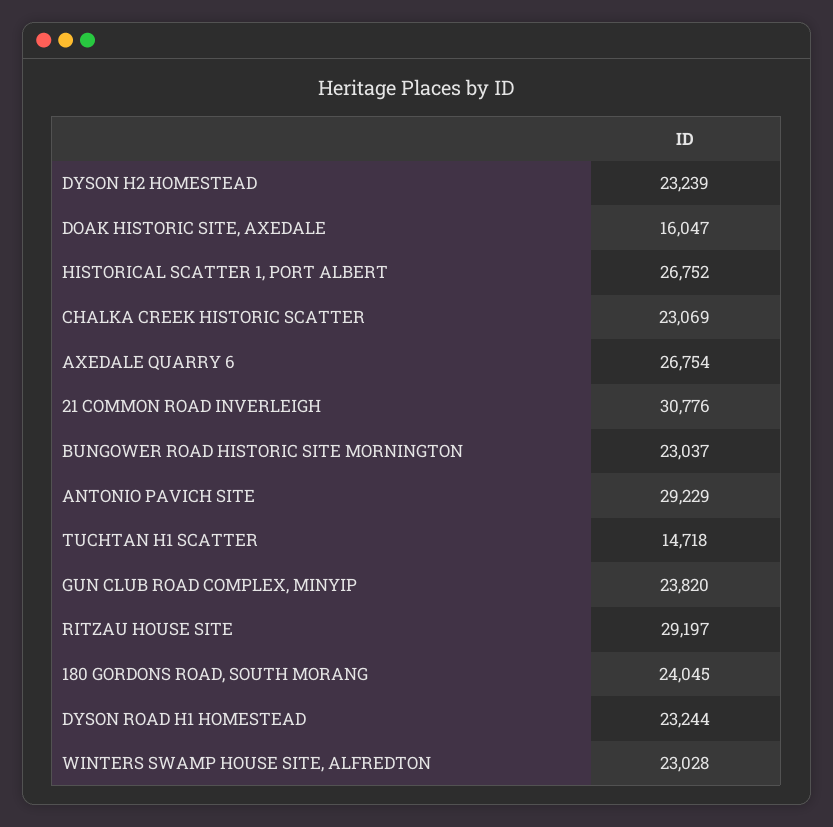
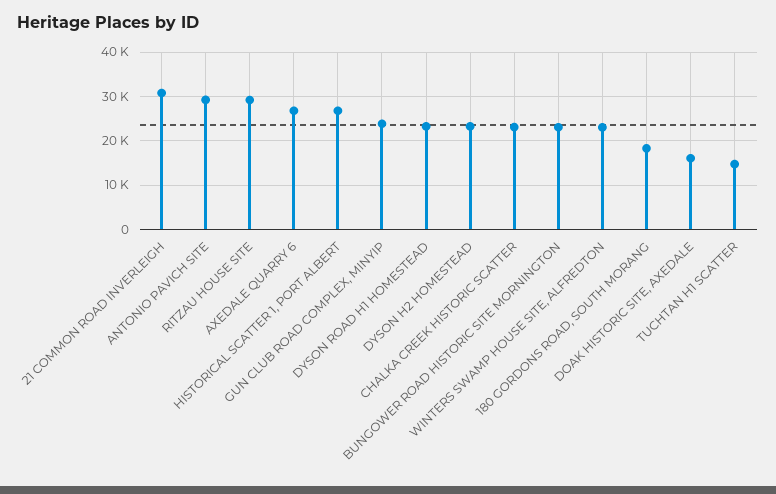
  {
    "DYSON H2 HOMESTEAD": 23239,
    "DOAK HISTORIC SITE, AXEDALE": 16047,
    "HISTORICAL SCATTER 1, PORT ALBERT": 26752,
    "CHALKA CREEK HISTORIC SCATTER": 23069,
    "AXEDALE QUARRY 6": 26754,
    "21 COMMON ROAD INVERLEIGH": 30776,
    "BUNGOWER ROAD HISTORIC SITE MORNINGTON": 23037,
    "ANTONIO PAVICH SITE": 29229,
    "TUCHTAN H1 SCATTER": 14718,
    "GUN CLUB ROAD COMPLEX, MINYIP": 23820,
    "RITZAU HOUSE SITE": 29197,
-   "180 GORDONS ROAD, SOUTH MORANG": 24045,
+   "180 GORDONS ROAD, SOUTH MORANG": 18000,
    "DYSON ROAD H1 HOMESTEAD": 23244,
    "WINTERS SWAMP HOUSE SITE, ALFREDTON": 23028
  }

